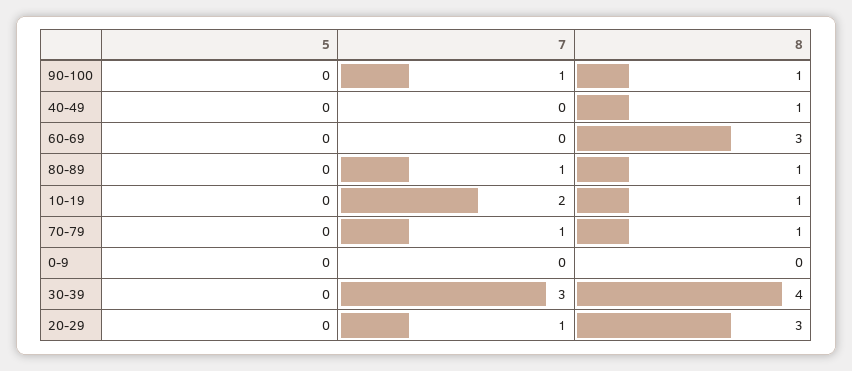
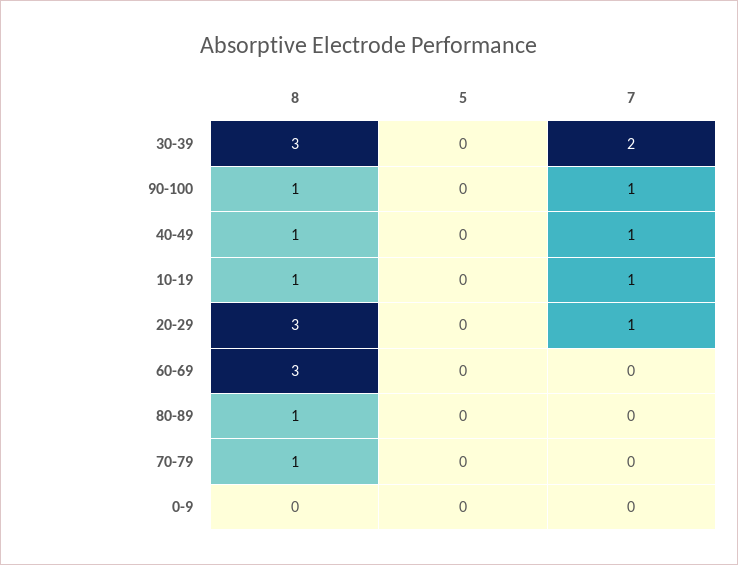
  {
    "5": {
      "90-100": 0,
      "40-49": 0,
      "60-69": 0,
      "80-89": 0,
      "10-19": 0,
      "70-79": 0,
      "0-9": 0,
      "30-39": 0,
      "20-29": 0
    },
    "7": {
      "90-100": 1,
-     "40-49": 0,
+     "40-49": 1,
      "60-69": 0,
-     "80-89": 1,
+     "80-89": 0,
-     "10-19": 2,
+     "10-19": 1,
-     "70-79": 1,
+     "70-79": 0,
      "0-9": 0,
-     "30-39": 3,
+     "30-39": 2,
      "20-29": 1
    },
    "8": {
      "90-100": 1,
      "40-49": 1,
      "60-69": 3,
      "80-89": 1,
      "10-19": 1,
      "70-79": 1,
      "0-9": 0,
-     "30-39": 4,
+     "30-39": 3,
      "20-29": 3
    }
  }

